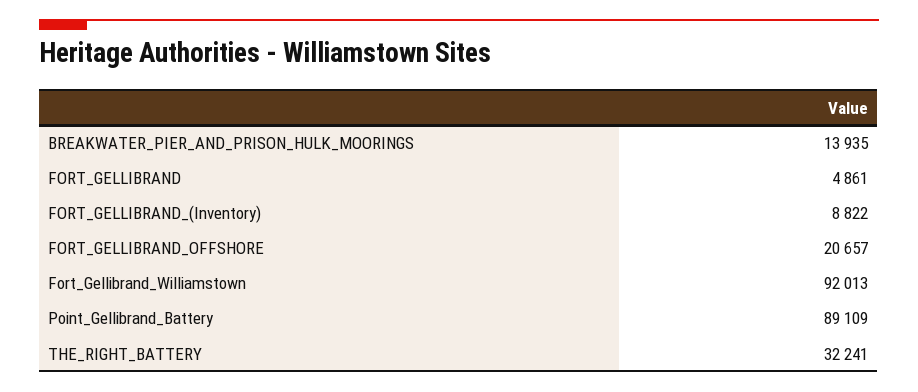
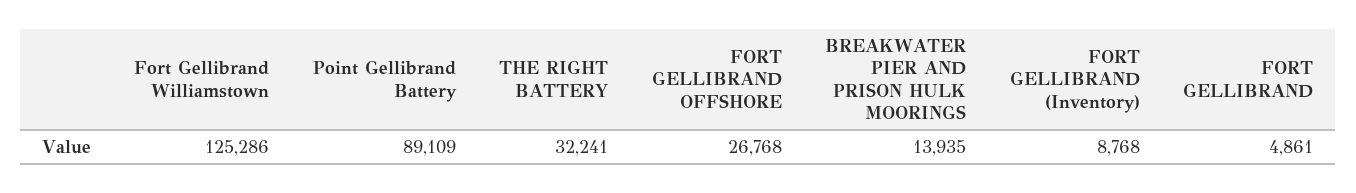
  {
    "BREAKWATER_PIER_AND_PRISON_HULK_MOORINGS": 13935,
    "FORT_GELLIBRAND": 4861,
-   "FORT_GELLIBRAND_(Inventory)": 8822,
+   "FORT_GELLIBRAND_(Inventory)": 8768,
-   "FORT_GELLIBRAND_OFFSHORE": 20657,
+   "FORT_GELLIBRAND_OFFSHORE": 26768,
-   "Fort_Gellibrand_Williamstown": 92013,
+   "Fort_Gellibrand_Williamstown": 125286,
    "Point_Gellibrand_Battery": 89109,
    "THE_RIGHT_BATTERY": 32241
  }

